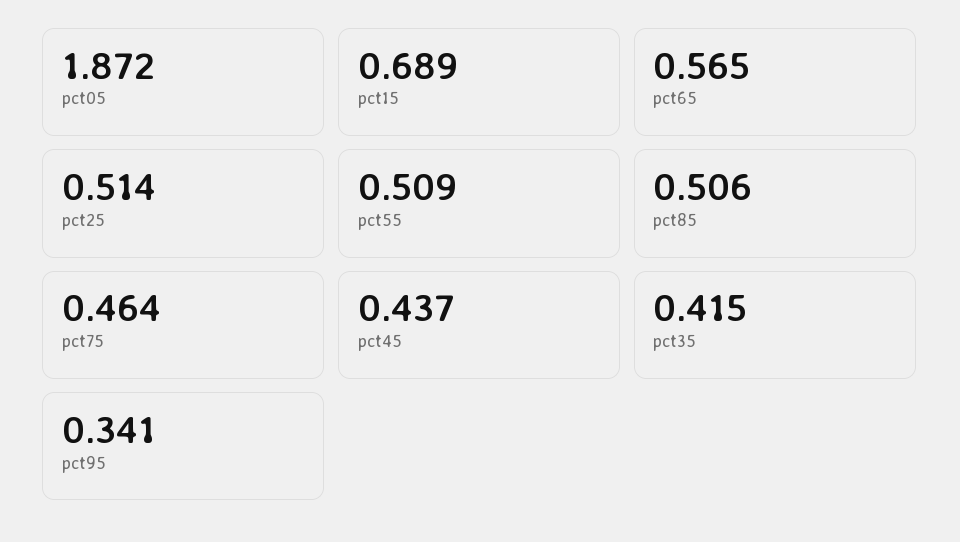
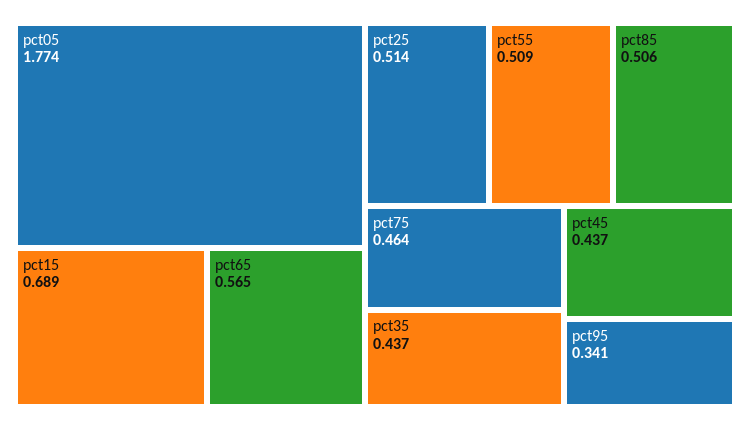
  {
-   "pct05": 1.872,
+   "pct05": 1.774,
    "pct15": 0.689,
    "pct65": 0.565,
    "pct25": 0.514,
    "pct55": 0.509,
    "pct85": 0.506,
    "pct75": 0.464,
    "pct45": 0.437,
-   "pct35": 0.415,
+   "pct35": 0.437,
    "pct95": 0.341
  }

